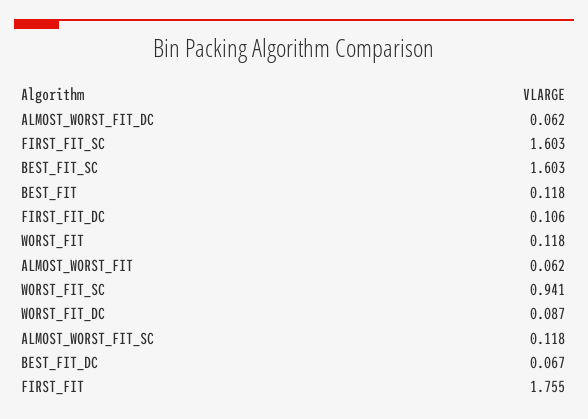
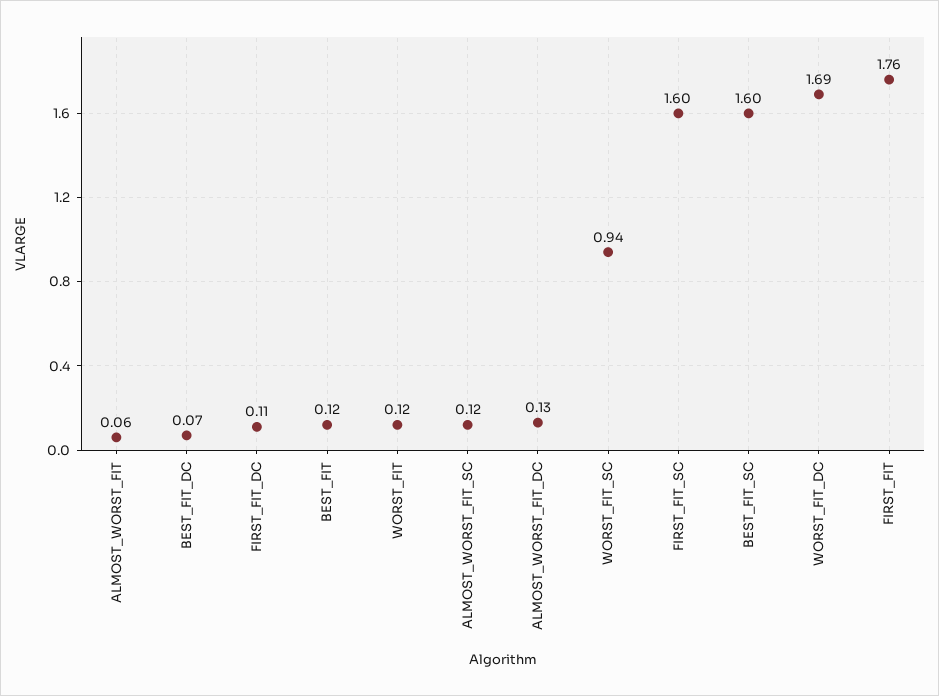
  {
-   "ALMOST_WORST_FIT_DC": 0.062,
+   "ALMOST_WORST_FIT_DC": 0.13,
    "FIRST_FIT_SC": 1.603,
    "BEST_FIT_SC": 1.603,
    "BEST_FIT": 0.118,
    "FIRST_FIT_DC": 0.106,
    "WORST_FIT": 0.118,
    "ALMOST_WORST_FIT": 0.062,
    "WORST_FIT_SC": 0.941,
-   "WORST_FIT_DC": 0.087,
+   "WORST_FIT_DC": 1.69,
    "ALMOST_WORST_FIT_SC": 0.118,
    "BEST_FIT_DC": 0.067,
    "FIRST_FIT": 1.755
  }

